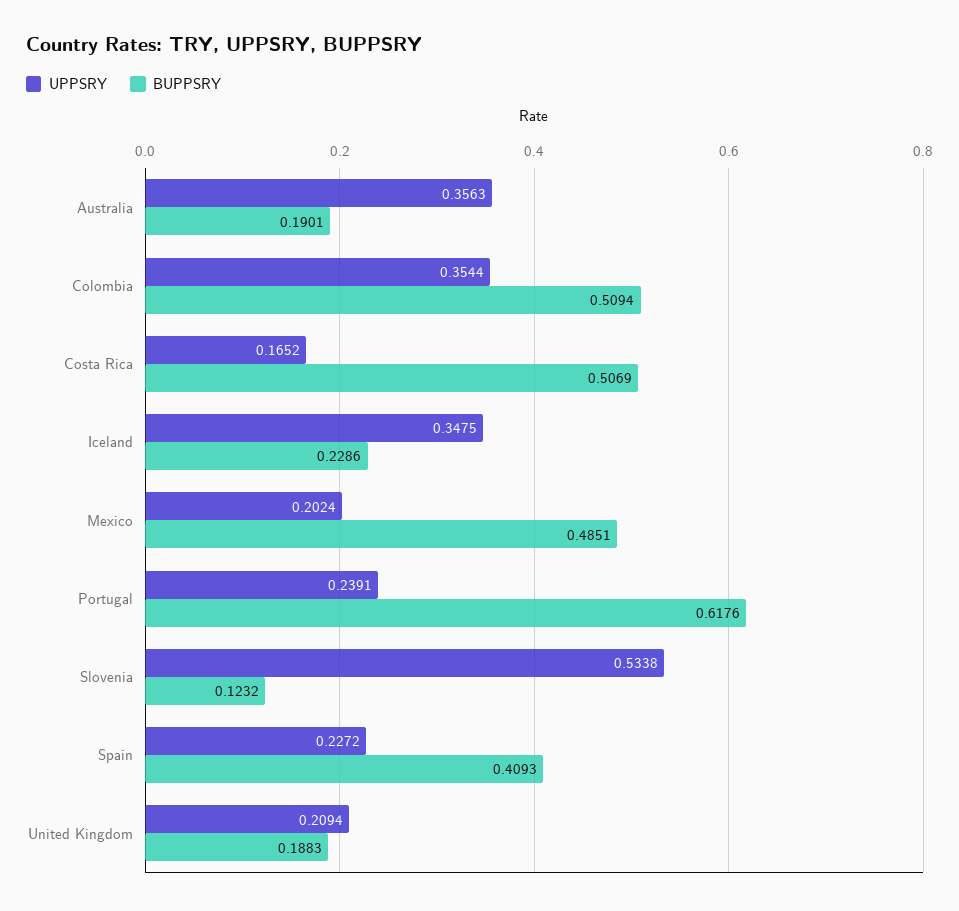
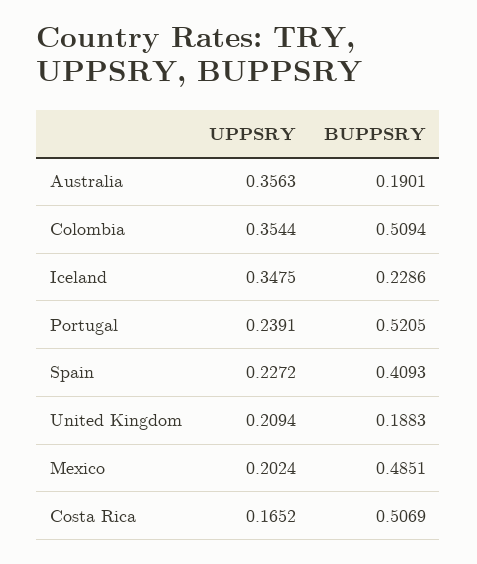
  {
    "UPPSRY": {
      "Australia": 0.3563,
      "Colombia": 0.3544,
      "Costa Rica": 0.1652,
      "Iceland": 0.3475,
      "Mexico": 0.2024,
      "Portugal": 0.2391,
-     "Slovenia": 0.5338,
      "Spain": 0.2272,
      "United Kingdom": 0.2094
    },
    "BUPPSRY": {
      "Australia": 0.1901,
      "Colombia": 0.5094,
      "Costa Rica": 0.5069,
      "Iceland": 0.2286,
      "Mexico": 0.4851,
-     "Portugal": 0.6176,
+     "Portugal": 0.5205,
-     "Slovenia": 0.1232,
      "Spain": 0.4093,
      "United Kingdom": 0.1883
    }
  }

